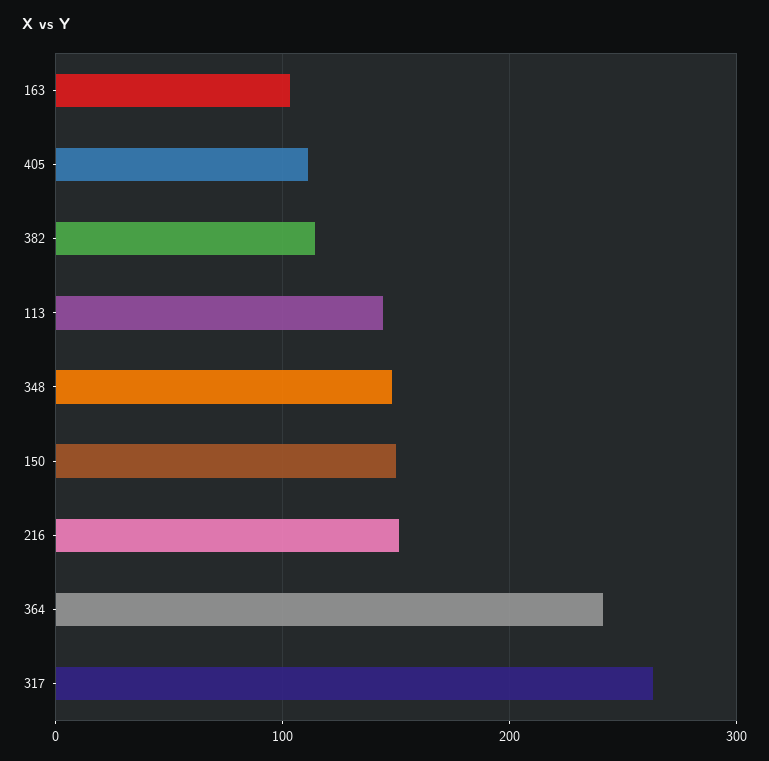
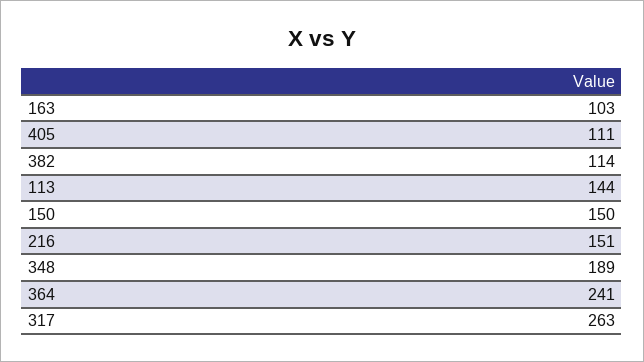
  {
    "163": 103,
    "405": 111,
    "382": 114,
    "113": 144,
-   "348": 150,
+   "348": 189,
    "150": 150,
    "216": 151,
    "364": 241,
    "317": 263
  }

